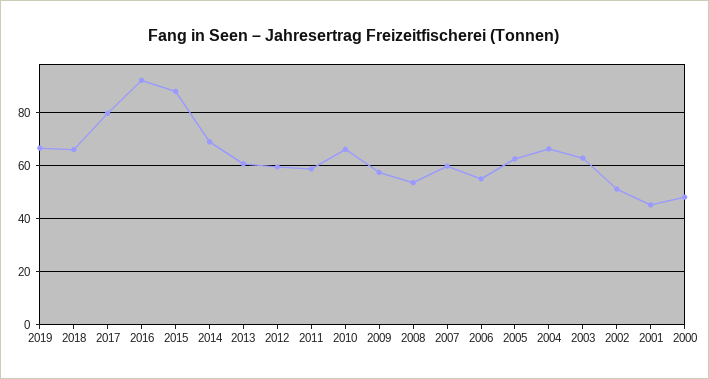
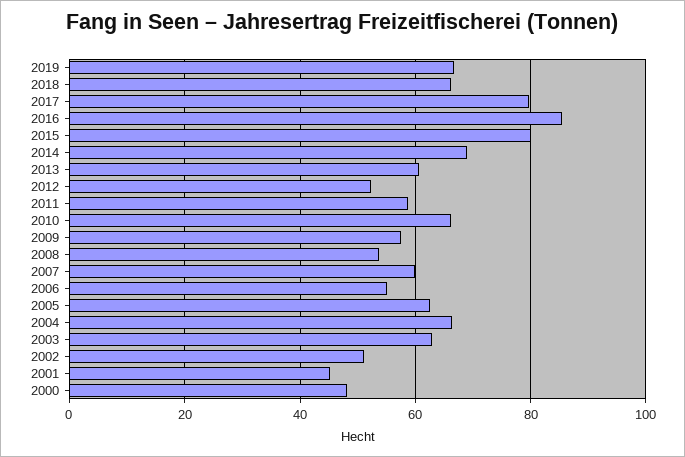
  {
    "2019": 66,
    "2018": 66,
    "2017": 80,
-   "2016": 92.5,
+   "2016": 86,
-   "2015": 87.5,
+   "2015": 80,
    "2014": 70,
    "2013": 60,
-   "2012": 60,
+   "2012": 52,
    "2011": 58,
    "2010": 66,
    "2009": 58,
    "2008": 54,
    "2007": 60,
    "2006": 56,
    "2005": 62,
    "2004": 66,
    "2003": 62,
    "2002": 52,
    "2001": 46,
    "2000": 48
  }

